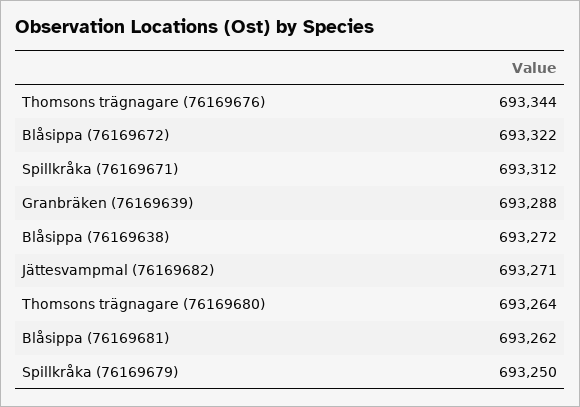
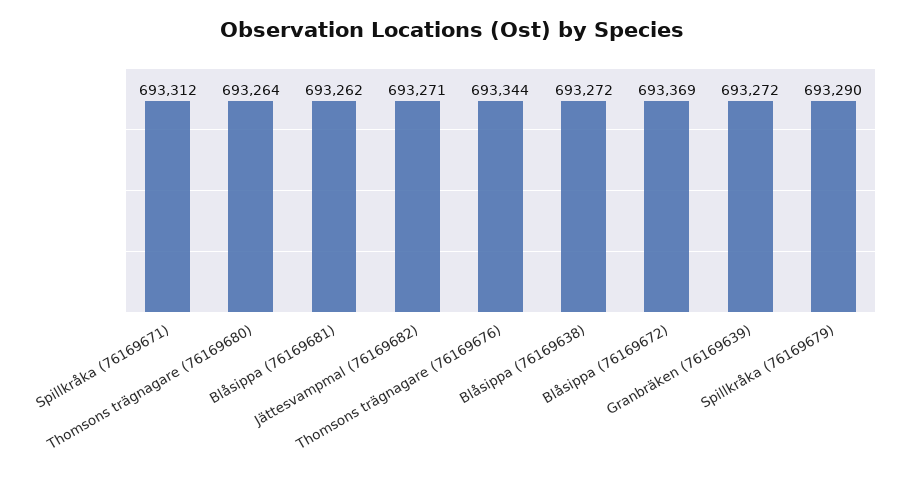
  {
    "Thomsons trägnagare (76169676)": 693344,
-   "Blåsippa (76169672)": 693322,
+   "Blåsippa (76169672)": 693369,
    "Spillkråka (76169671)": 693312,
-   "Granbräken (76169639)": 693288,
+   "Granbräken (76169639)": 693272,
    "Blåsippa (76169638)": 693272,
    "Jättesvampmal (76169682)": 693271,
    "Thomsons trägnagare (76169680)": 693264,
    "Blåsippa (76169681)": 693262,
-   "Spillkråka (76169679)": 693250
+   "Spillkråka (76169679)": 693290
  }

